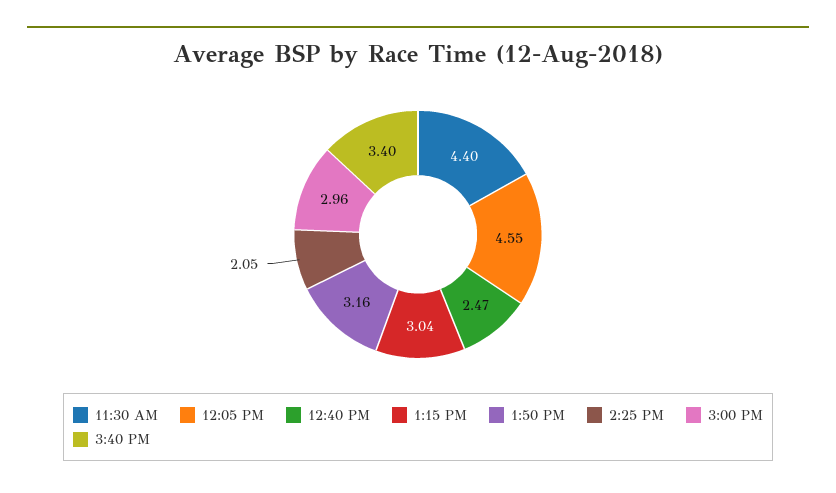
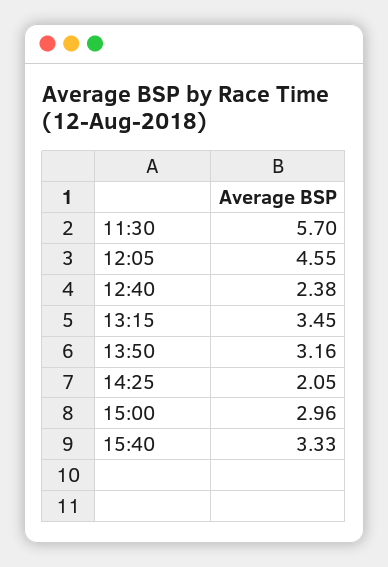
  {
-   "11:30 AM": 4.4,
+   "11:30 AM": 5.7,
    "12:05 PM": 4.55,
-   "12:40 PM": 2.47,
+   "12:40 PM": 2.38,
-   "1:15 PM": 3.04,
+   "1:15 PM": 3.45,
    "1:50 PM": 3.16,
    "2:25 PM": 2.05,
    "3:00 PM": 2.96,
-   "3:40 PM": 3.4
+   "3:40 PM": 3.33
  }

